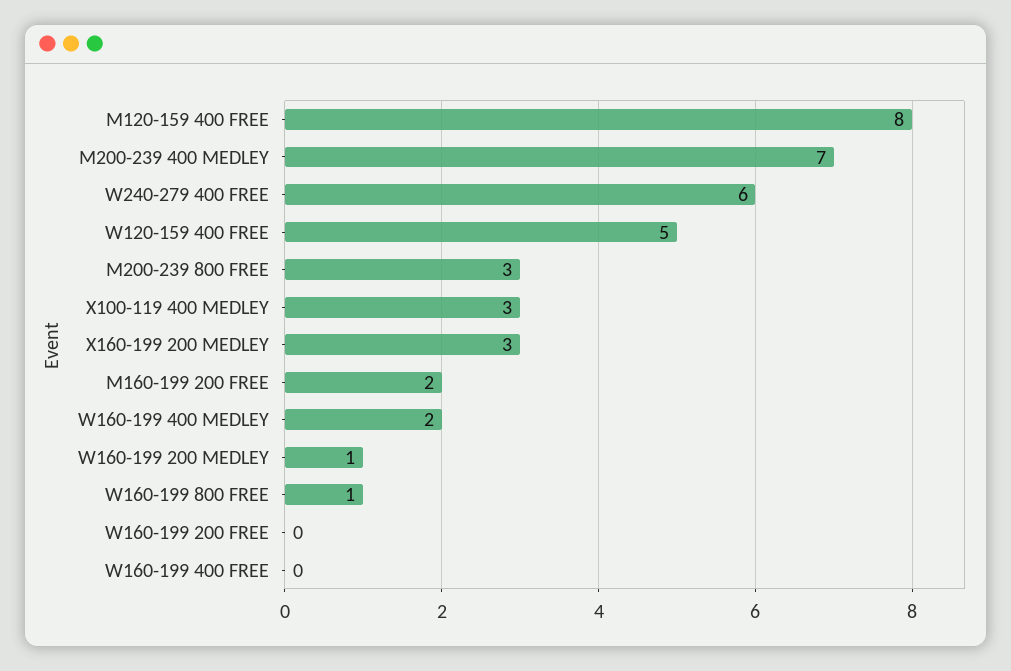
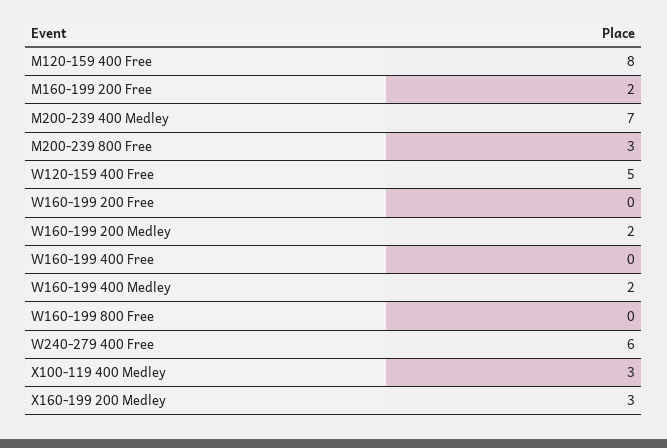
  {
    "M120-159 400 FREE": 8,
    "M200-239 400 MEDLEY": 7,
    "W240-279 400 FREE": 6,
    "W120-159 400 FREE": 5,
    "M200-239 800 FREE": 3,
    "X100-119 400 MEDLEY": 3,
    "X160-199 200 MEDLEY": 3,
    "M160-199 200 FREE": 2,
    "W160-199 400 MEDLEY": 2,
-   "W160-199 200 MEDLEY": 1,
+   "W160-199 200 MEDLEY": 2,
-   "W160-199 800 FREE": 1,
+   "W160-199 800 FREE": 0,
    "W160-199 200 FREE": 0,
    "W160-199 400 FREE": 0
  }

